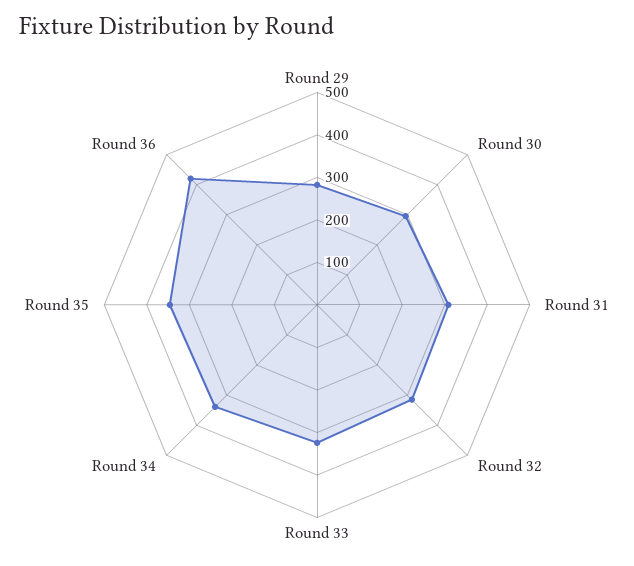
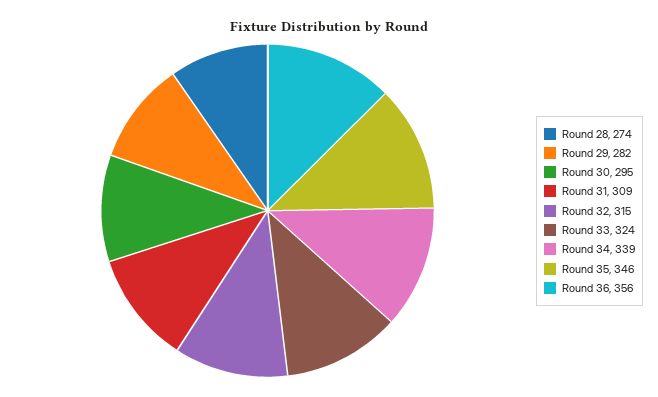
  {
    "Round 29": 282,
    "Round 30": 295,
    "Round 31": 309,
    "Round 32": 315,
    "Round 33": 324,
    "Round 34": 339,
    "Round 35": 346,
-   "Round 36": 420
+   "Round 36": 356,
+   "Round 28": 274
  }

